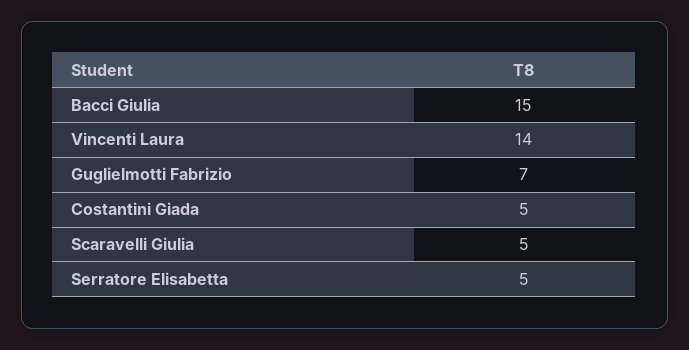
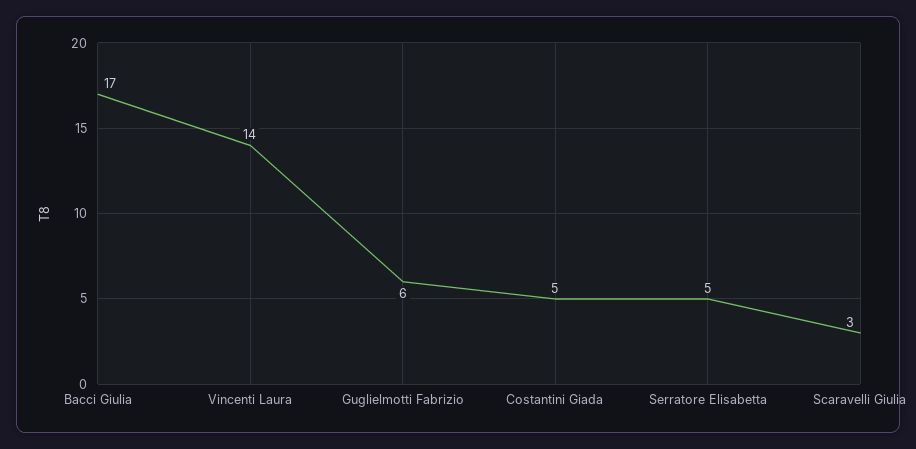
  {
-   "Bacci Giulia": 15,
+   "Bacci Giulia": 17,
    "Vincenti Laura": 14,
-   "Guglielmotti Fabrizio": 7,
+   "Guglielmotti Fabrizio": 6,
    "Costantini Giada": 5,
-   "Scaravelli Giulia": 5,
+   "Scaravelli Giulia": 3,
    "Serratore Elisabetta": 5
  }

